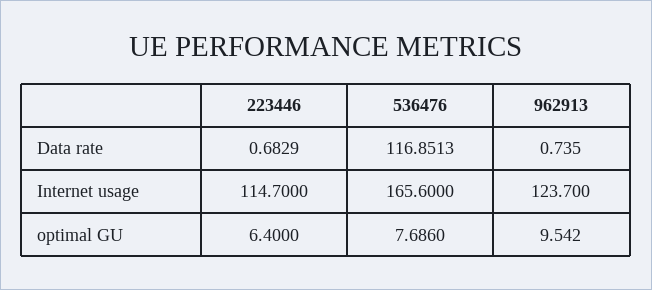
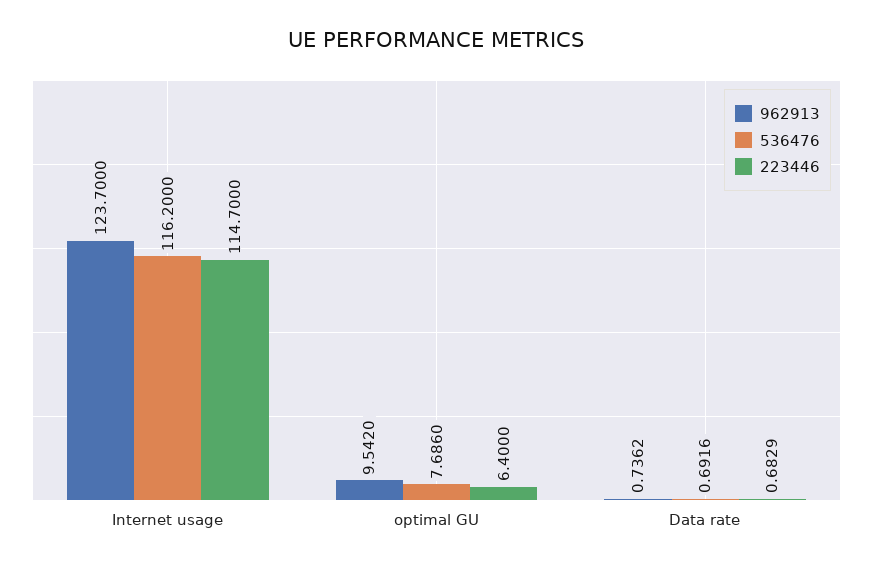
  {
    "223446": {
      "Data rate": 0.6829,
      "Internet usage": 114.7,
      "optimal GU": 6.4
    },
    "536476": {
-     "Data rate": 116.8513,
+     "Data rate": 0.6916,
-     "Internet usage": 165.6,
+     "Internet usage": 116.2,
      "optimal GU": 7.686
    },
    "962913": {
-     "Data rate": 0.735,
+     "Data rate": 0.7362,
      "Internet usage": 123.7,
      "optimal GU": 9.542
    }
  }

